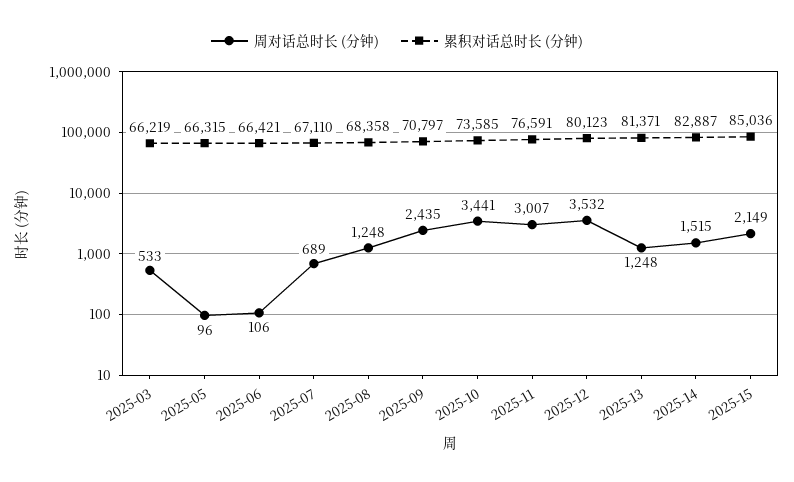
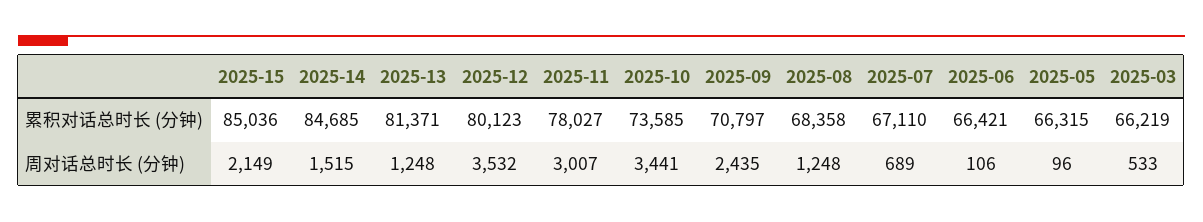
  {
    "周对话总时长 (分钟)": {
      "2025-03": 533,
      "2025-05": 96,
      "2025-06": 106,
      "2025-07": 689,
      "2025-08": 1248,
      "2025-09": 2435,
      "2025-10": 3441,
      "2025-11": 3007,
      "2025-12": 3532,
      "2025-13": 1248,
      "2025-14": 1515,
      "2025-15": 2149
    },
    "累积对话总时长 (分钟)": {
      "2025-03": 66219,
      "2025-05": 66315,
      "2025-06": 66421,
      "2025-07": 67110,
      "2025-08": 68358,
      "2025-09": 70797,
      "2025-10": 73585,
-     "2025-11": 76591,
+     "2025-11": 78027,
      "2025-12": 80123,
      "2025-13": 81371,
-     "2025-14": 82887,
+     "2025-14": 84685,
      "2025-15": 85036
    }
  }

